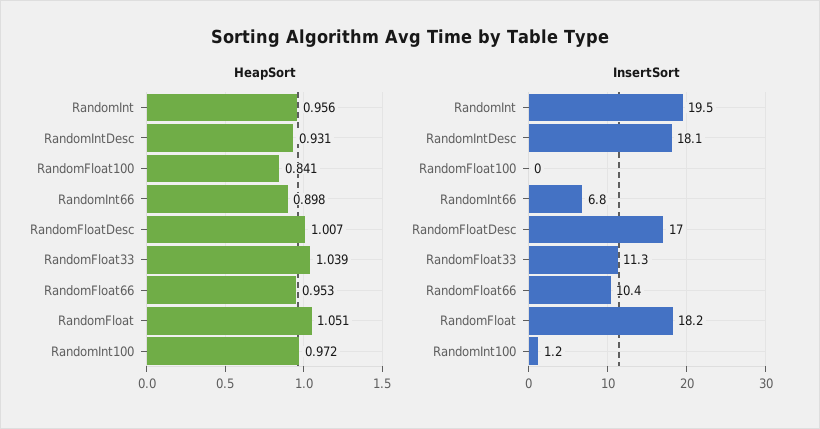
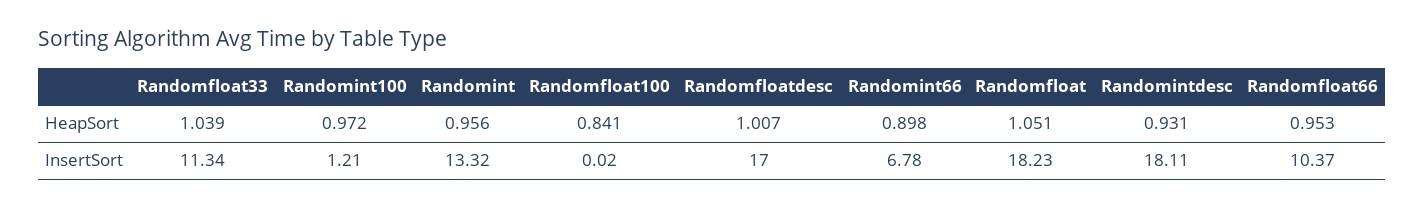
  {
    "HeapSort": {
      "RandomInt": 0.956,
      "RandomIntDesc": 0.931,
      "RandomFloat100": 0.841,
      "RandomInt66": 0.898,
      "RandomFloatDesc": 1.007,
      "RandomFloat33": 1.039,
      "RandomFloat66": 0.953,
      "RandomFloat": 1.051,
      "RandomInt100": 0.972
    },
    "InsertSort": {
-     "RandomInt": 19.5,
+     "RandomInt": 13.32,
      "RandomIntDesc": 18.11,
      "RandomFloat100": 0.02,
      "RandomInt66": 6.78,
      "RandomFloatDesc": 17,
      "RandomFloat33": 11.34,
      "RandomFloat66": 10.37,
      "RandomFloat": 18.23,
      "RandomInt100": 1.21
    }
  }

